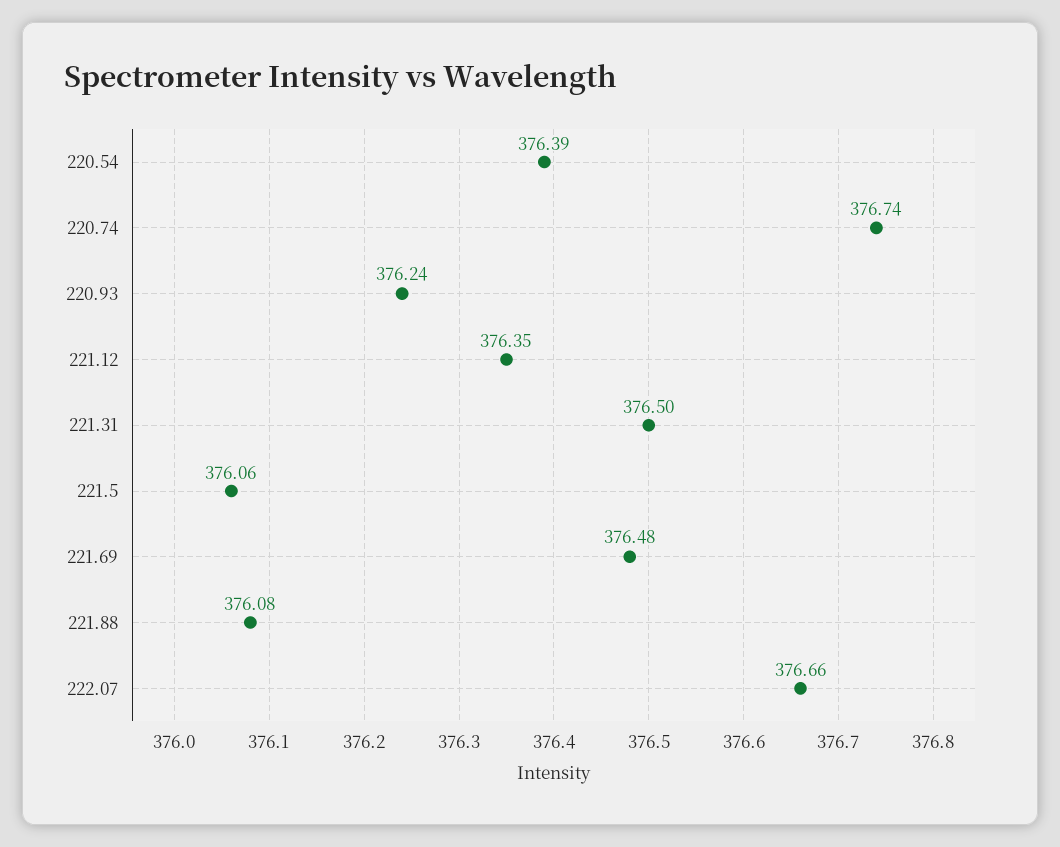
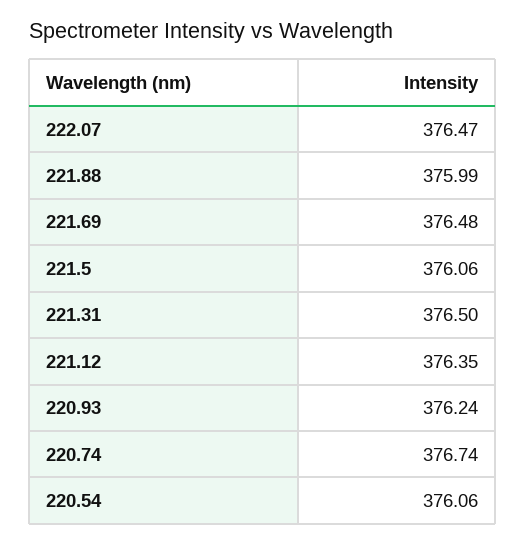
  {
-   "220.54": 376.39,
+   "220.54": 376.06,
    "220.74": 376.74,
    "220.93": 376.24,
    "221.12": 376.35,
    "221.31": 376.5,
    "221.5": 376.06,
    "221.69": 376.48,
-   "221.88": 376.08,
+   "221.88": 375.99,
-   "222.07": 376.66
+   "222.07": 376.47
  }

